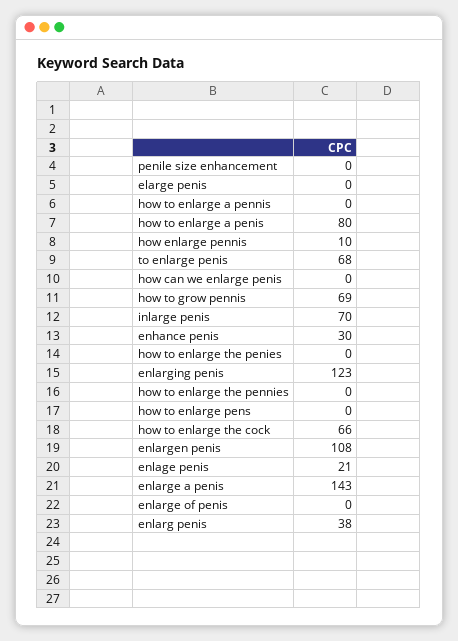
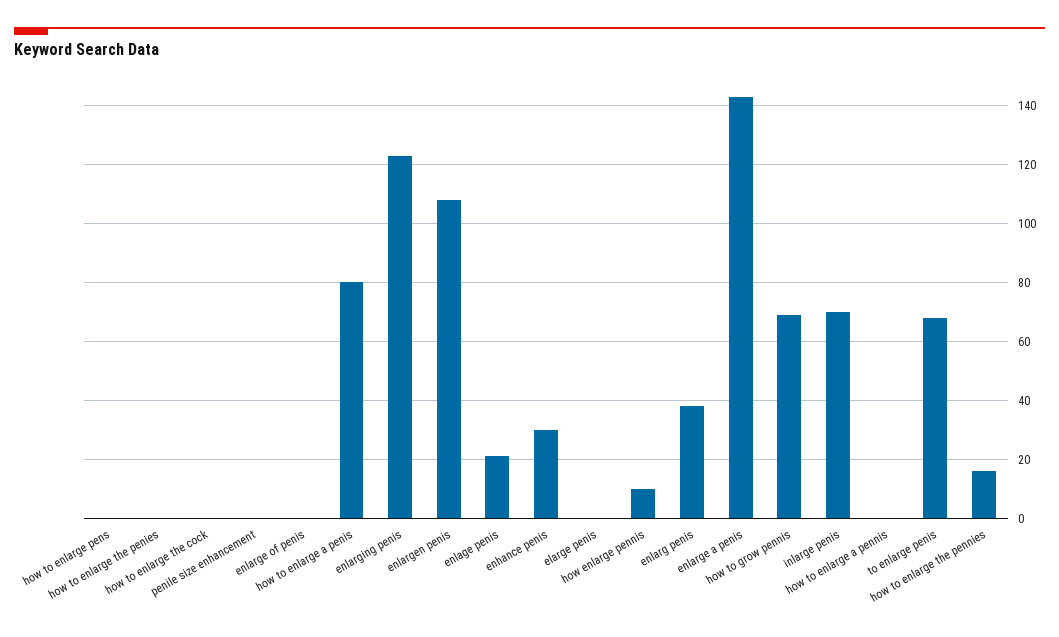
  {
    "penile size enhancement": 0,
    "elarge penis": 0,
    "how to enlarge a pennis": 0,
    "how to enlarge a penis": 80,
    "how enlarge pennis": 10,
    "to enlarge penis": 68,
-   "how can we enlarge penis": 0,
    "how to grow pennis": 69,
    "inlarge penis": 70,
    "enhance penis": 30,
    "how to enlarge the penies": 0,
    "enlarging penis": 123,
-   "how to enlarge the pennies": 0,
+   "how to enlarge the pennies": 15,
    "how to enlarge pens": 0,
-   "how to enlarge the cock": 66,
+   "how to enlarge the cock": 0,
    "enlargen penis": 108,
    "enlage penis": 21,
    "enlarge a penis": 143,
    "enlarge of penis": 0,
    "enlarg penis": 38
  }

